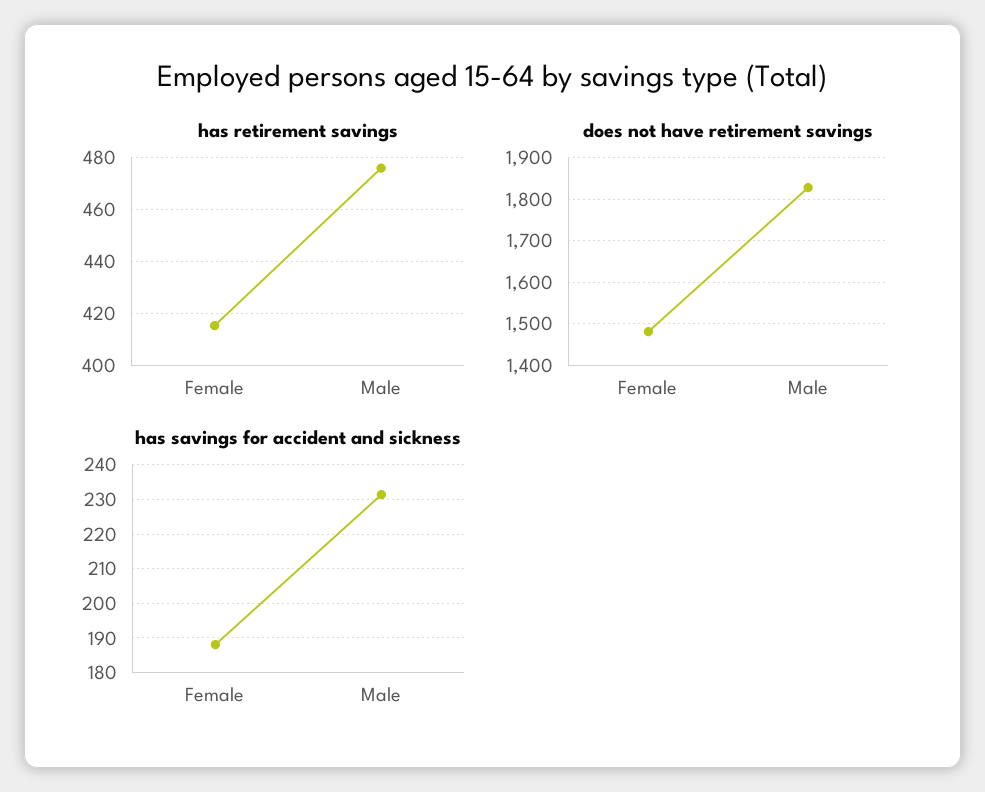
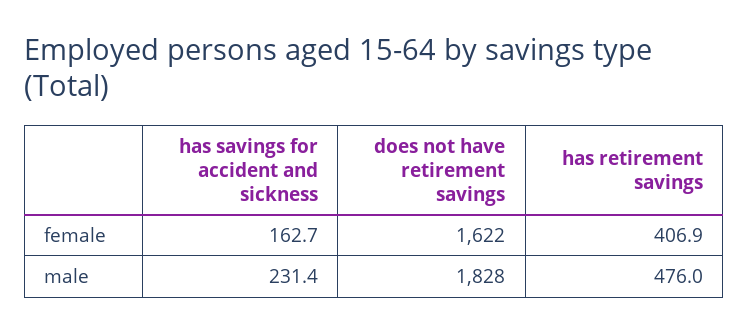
  {
    "has retirement savings": {
-     "Female": 415,
+     "Female": 406.9,
      "Male": 476
    },
    "does not have retirement savings": {
-     "Female": 1480,
+     "Female": 1622,
      "Male": 1828
    },
    "has savings for accident and sickness": {
-     "Female": 188,
+     "Female": 162.7,
      "Male": 231.4
    }
  }

